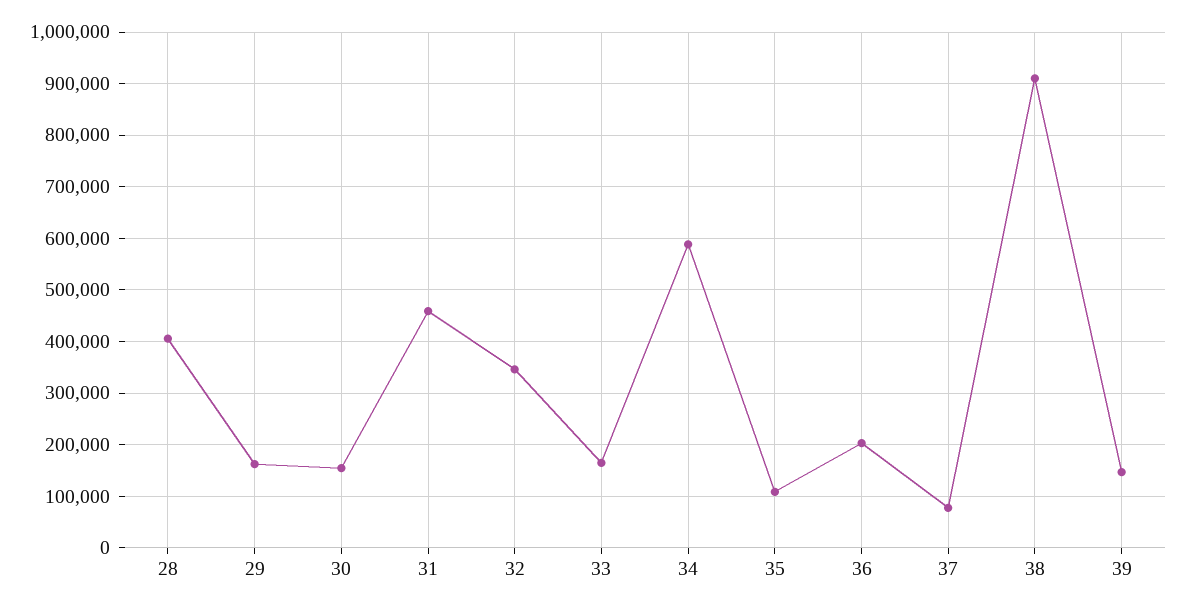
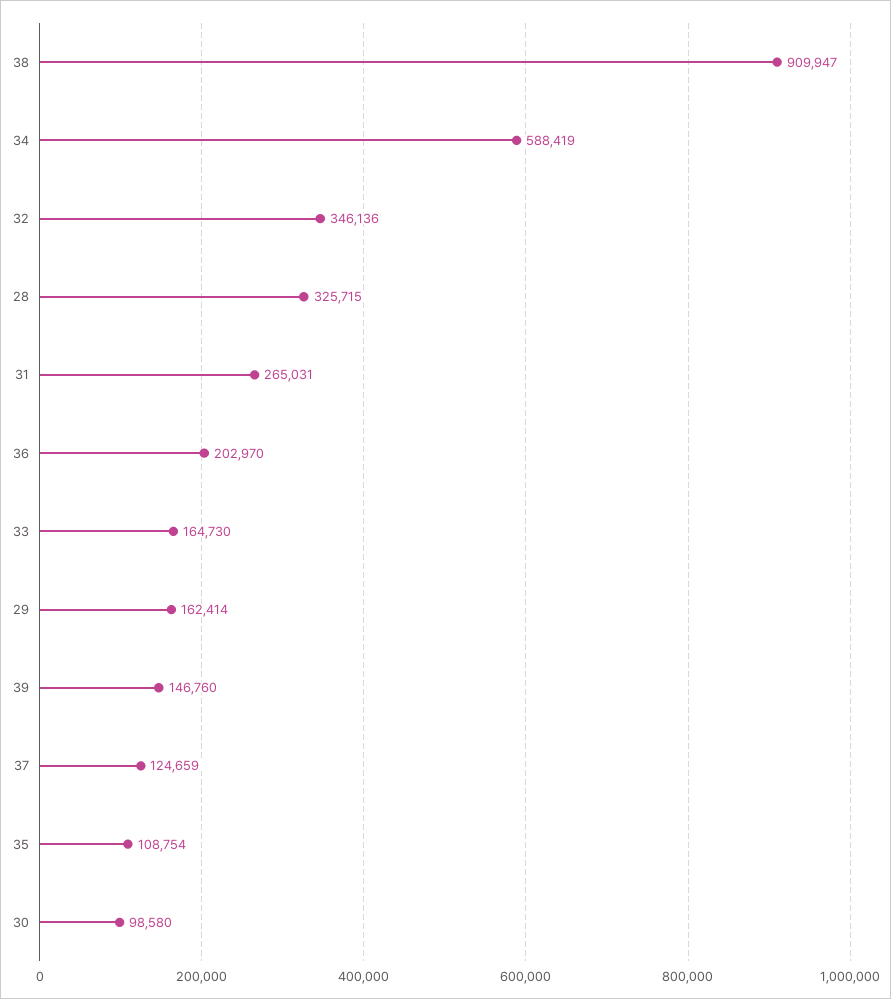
  {
-   "28": 400000,
+   "28": 325715,
    "29": 162414,
-   "30": 160000,
+   "30": 98580,
-   "31": 460000,
+   "31": 265031,
    "32": 346136,
    "33": 164730,
    "34": 588419,
    "35": 108754,
    "36": 202970,
-   "37": 80000,
+   "37": 124659,
    "38": 909947,
    "39": 146760
  }

